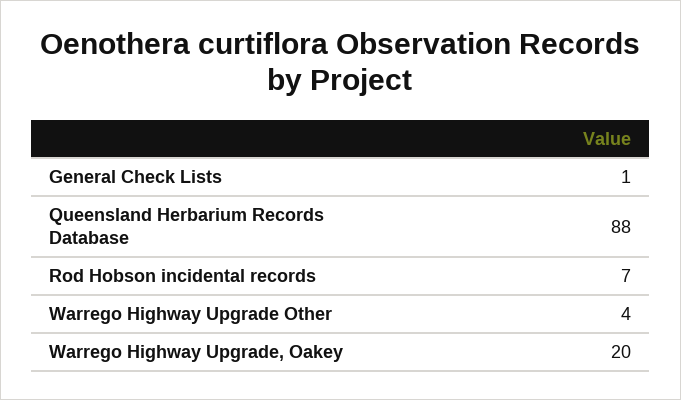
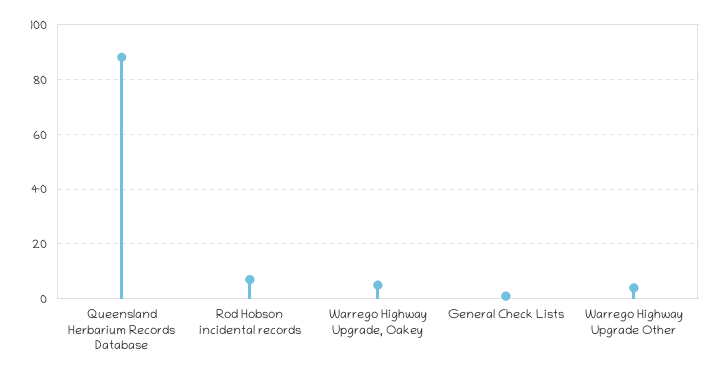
  {
    "General Check Lists": 1,
    "Queensland Herbarium Records Database": 88,
    "Rod Hobson incidental records": 7,
    "Warrego Highway Upgrade Other": 4,
-   "Warrego Highway Upgrade, Oakey": 20
+   "Warrego Highway Upgrade, Oakey": 5
  }

